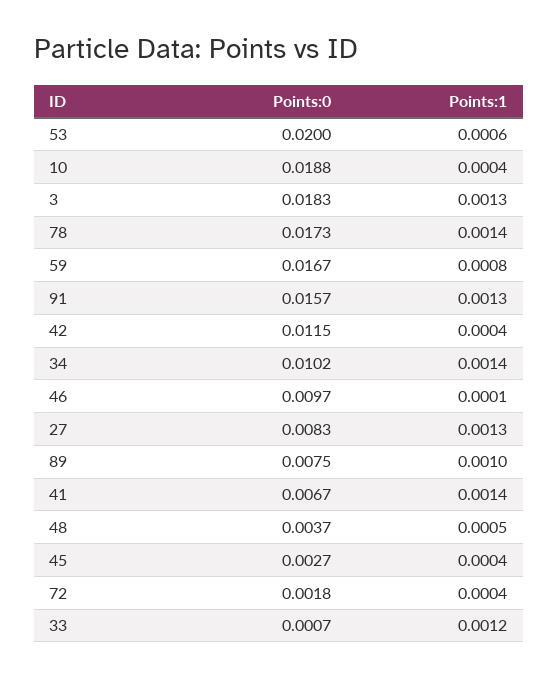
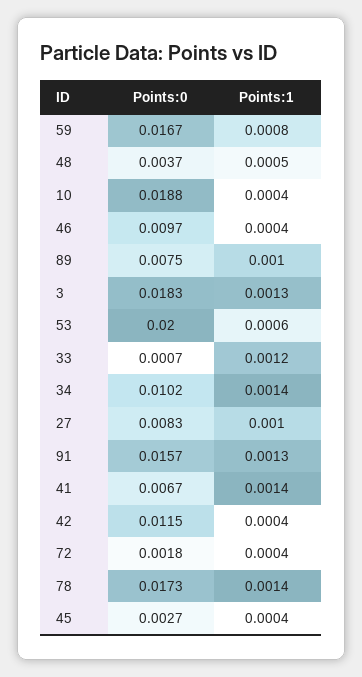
  {
    "Points:0": {
      "53": 0.02,
      "10": 0.0188,
      "3": 0.0183,
      "78": 0.0173,
      "59": 0.0167,
      "91": 0.0157,
      "42": 0.0115,
      "34": 0.0102,
      "46": 0.0097,
      "27": 0.0083,
      "89": 0.0075,
      "41": 0.0067,
      "48": 0.0037,
      "45": 0.0027,
      "72": 0.0018,
      "33": 0.0007
    },
    "Points:1": {
      "53": 0.0006,
      "10": 0.0004,
      "3": 0.0013,
      "78": 0.0014,
      "59": 0.0008,
      "91": 0.0013,
      "42": 0.0004,
      "34": 0.0014,
-     "46": 0.0001,
+     "46": 0.0004,
-     "27": 0.0013,
+     "27": 0.001,
      "89": 0.001,
      "41": 0.0014,
      "48": 0.0005,
      "45": 0.0004,
      "72": 0.0004,
      "33": 0.0012
    }
  }

